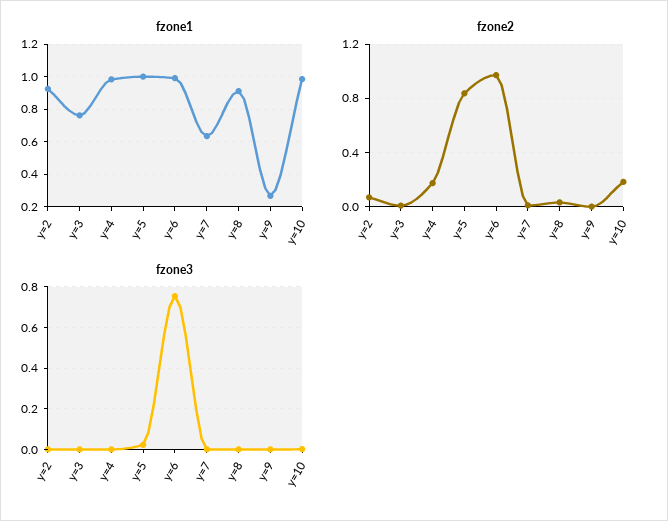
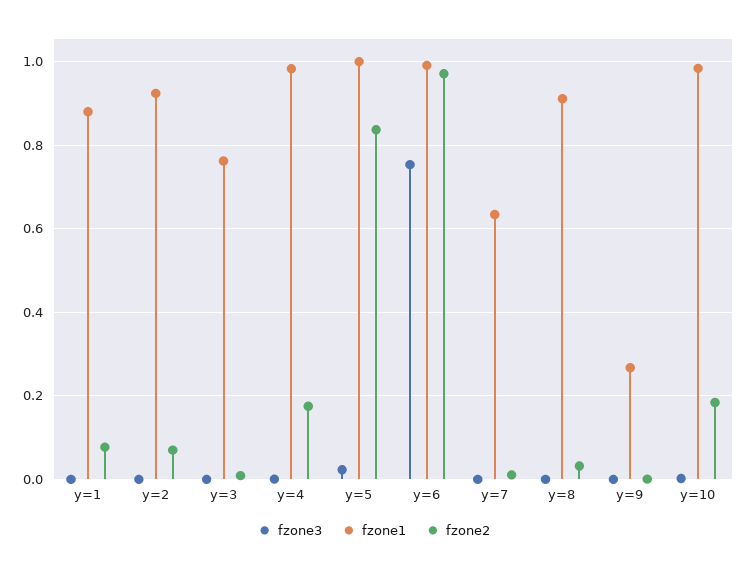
  {
    "fzone1": {
      "y=2": 0.92,
      "y=3": 0.76,
      "y=4": 0.98,
      "y=5": 1,
      "y=6": 1,
      "y=7": 0.64,
      "y=8": 0.92,
      "y=9": 0.26,
-     "y=10": 0.98
+     "y=10": 0.98,
+     "y=1": 0.88
    },
    "fzone2": {
      "y=2": 0.08,
      "y=3": 0,
      "y=4": 0.18,
      "y=5": 0.84,
      "y=6": 0.98,
      "y=7": 0.02,
      "y=8": 0.04,
      "y=9": 0,
-     "y=10": 0.18
+     "y=10": 0.18,
+     "y=1": 0.08
    },
    "fzone3": {
      "y=2": 0,
      "y=3": 0,
      "y=4": 0,
      "y=5": 0.02,
      "y=6": 0.76,
      "y=7": 0,
      "y=8": 0,
      "y=9": 0,
-     "y=10": 0
+     "y=10": 0,
+     "y=1": 0
    }
  }

